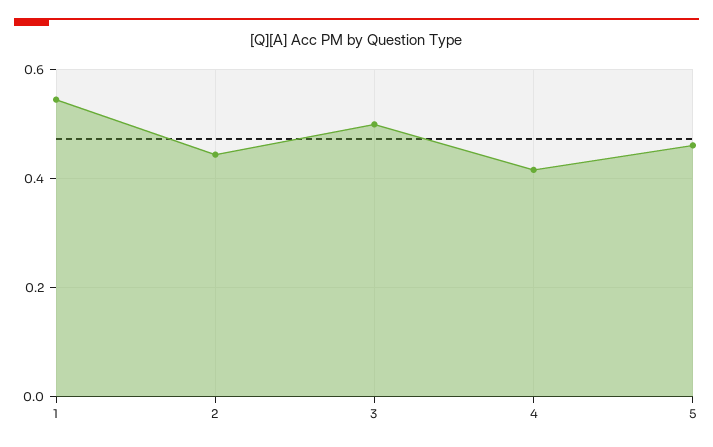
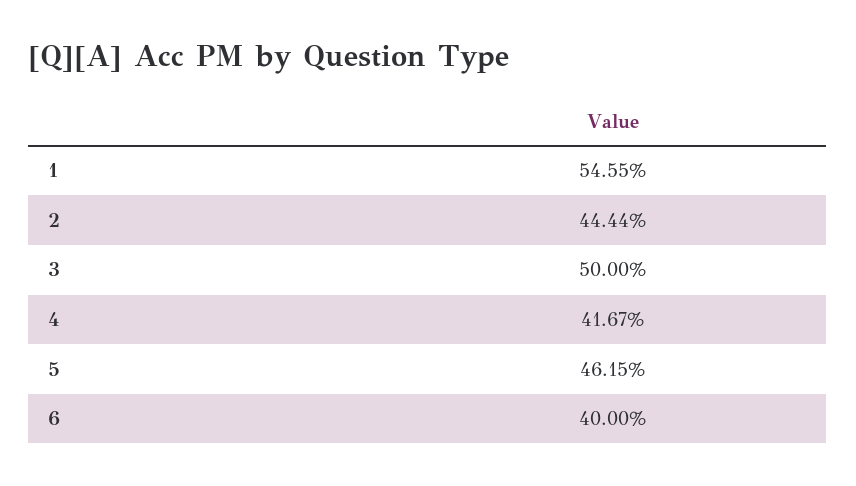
  {
    "1": 0.5455,
    "2": 0.4444,
    "3": 0.5,
    "4": 0.4167,
-   "5": 0.4615
+   "5": 0.4615,
+   "6": 0.4
  }

